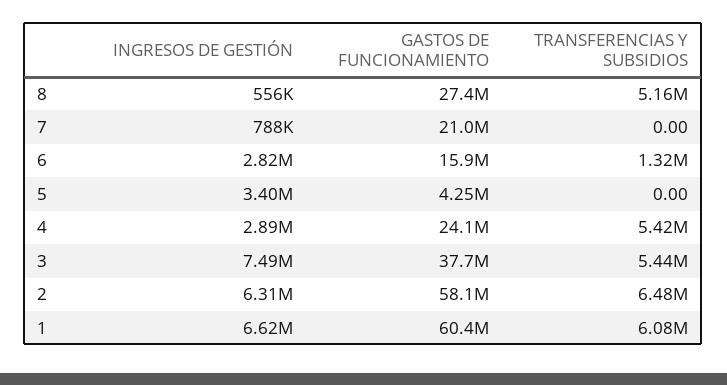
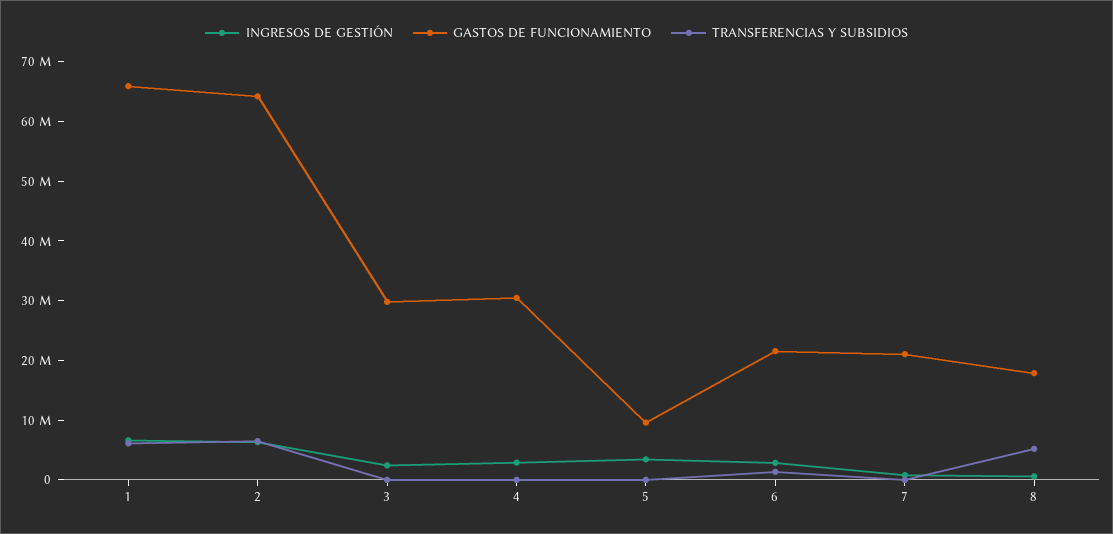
  {
    "INGRESOS DE GESTIÓN": {
      "8": 556000,
      "7": 788000,
      "6": 2820000,
      "5": 3400000,
      "4": 2890000,
-     "3": 7490000,
+     "3": 2000000,
      "2": 6310000,
      "1": 6620000
    },
    "GASTOS DE FUNCIONAMIENTO": {
-     "8": 27400000,
+     "8": 18000000,
      "7": 21000000,
-     "6": 15900000,
+     "6": 22000000,
-     "5": 4250000,
+     "5": 10000000,
-     "4": 24100000,
+     "4": 30000000,
-     "3": 37700000,
+     "3": 30000000,
-     "2": 58100000,
+     "2": 64000000,
-     "1": 60400000
+     "1": 66000000
    },
    "TRANSFERENCIAS Y SUBSIDIOS": {
      "8": 5160000,
      "7": 0,
      "6": 1320000,
      "5": 0,
-     "4": 5420000,
+     "4": 0,
-     "3": 5440000,
+     "3": 0,
      "2": 6480000,
      "1": 6080000
    }
  }

